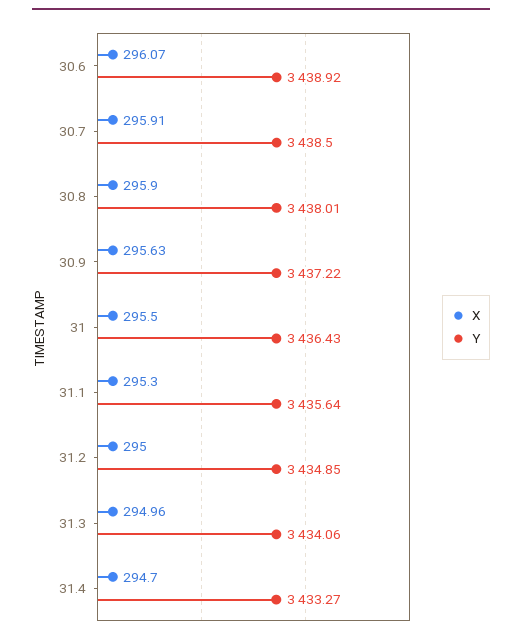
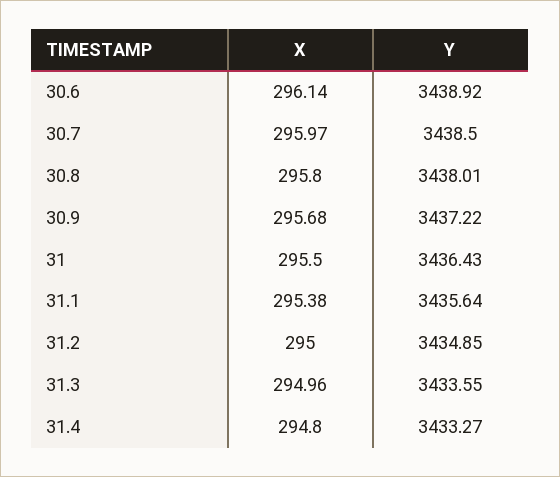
  {
    "X": {
-     "30.6": 296.07,
+     "30.6": 296.14,
-     "30.7": 295.91,
+     "30.7": 295.97,
-     "30.8": 295.9,
+     "30.8": 295.8,
-     "30.9": 295.63,
+     "30.9": 295.68,
      "31": 295.5,
-     "31.1": 295.3,
+     "31.1": 295.38,
      "31.2": 295,
      "31.3": 294.96,
-     "31.4": 294.7
+     "31.4": 294.8
    },
    "Y": {
      "30.6": 3438.92,
      "30.7": 3438.5,
      "30.8": 3438.01,
      "30.9": 3437.22,
      "31": 3436.43,
      "31.1": 3435.64,
      "31.2": 3434.85,
-     "31.3": 3434.06,
+     "31.3": 3433.55,
      "31.4": 3433.27
    }
  }

